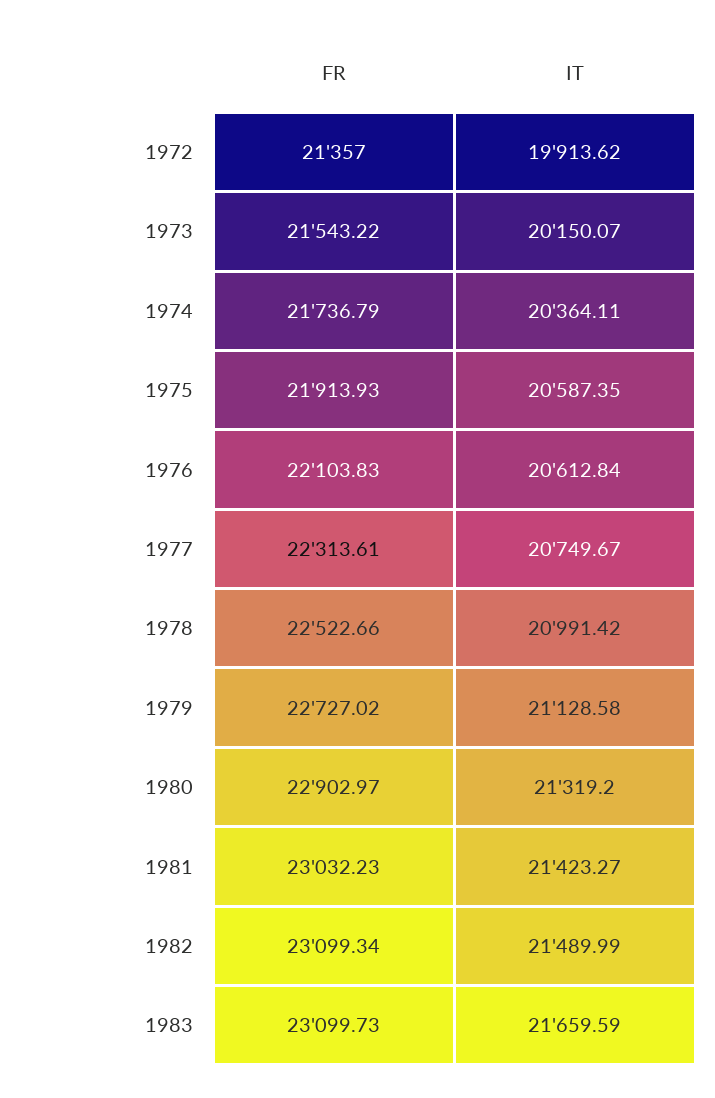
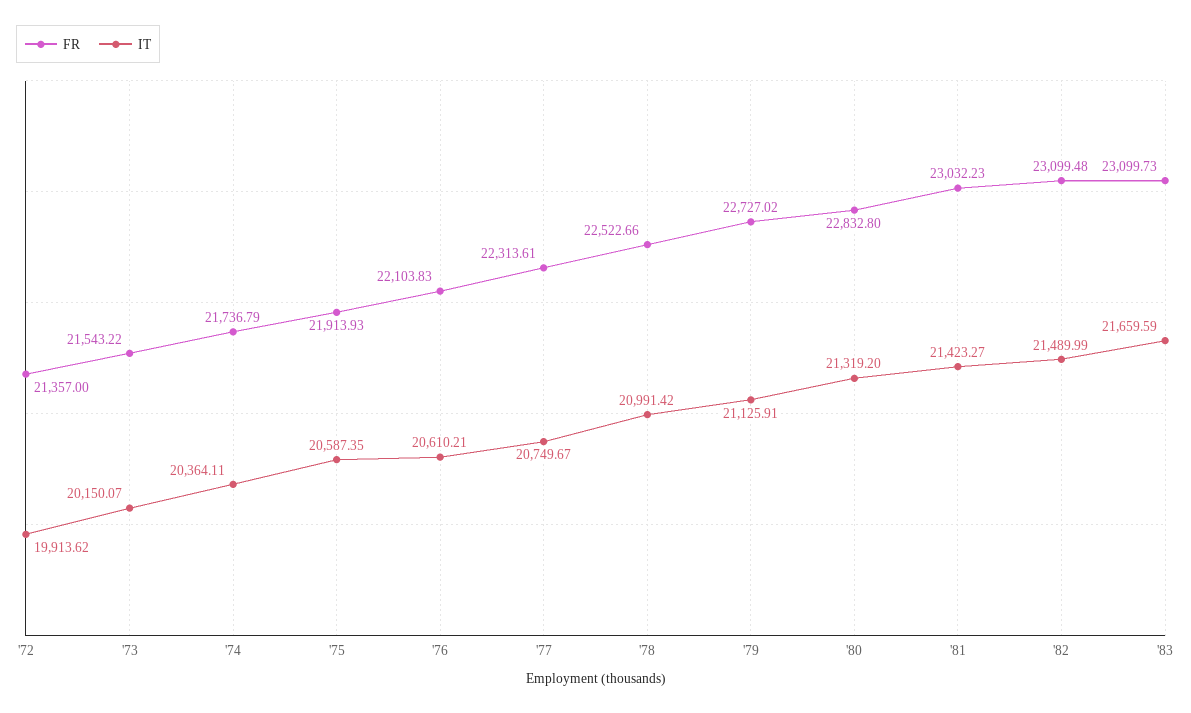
  {
    "FR": {
      "1972": 21357,
      "1973": 21543.22,
      "1974": 21736.79,
      "1975": 21913.93,
      "1976": 22103.83,
      "1977": 22313.61,
      "1978": 22522.66,
      "1979": 22727.02,
-     "1980": 22902.97,
+     "1980": 22832.8,
      "1981": 23032.23,
-     "1982": 23099.34,
+     "1982": 23099.48,
      "1983": 23099.73
    },
    "IT": {
      "1972": 19913.62,
      "1973": 20150.07,
      "1974": 20364.11,
      "1975": 20587.35,
-     "1976": 20612.84,
+     "1976": 20610.21,
      "1977": 20749.67,
      "1978": 20991.42,
-     "1979": 21128.58,
+     "1979": 21125.91,
      "1980": 21319.2,
      "1981": 21423.27,
      "1982": 21489.99,
      "1983": 21659.59
    }
  }

